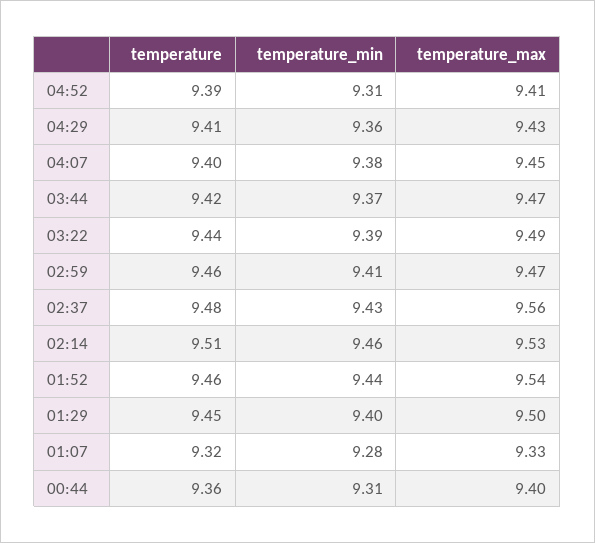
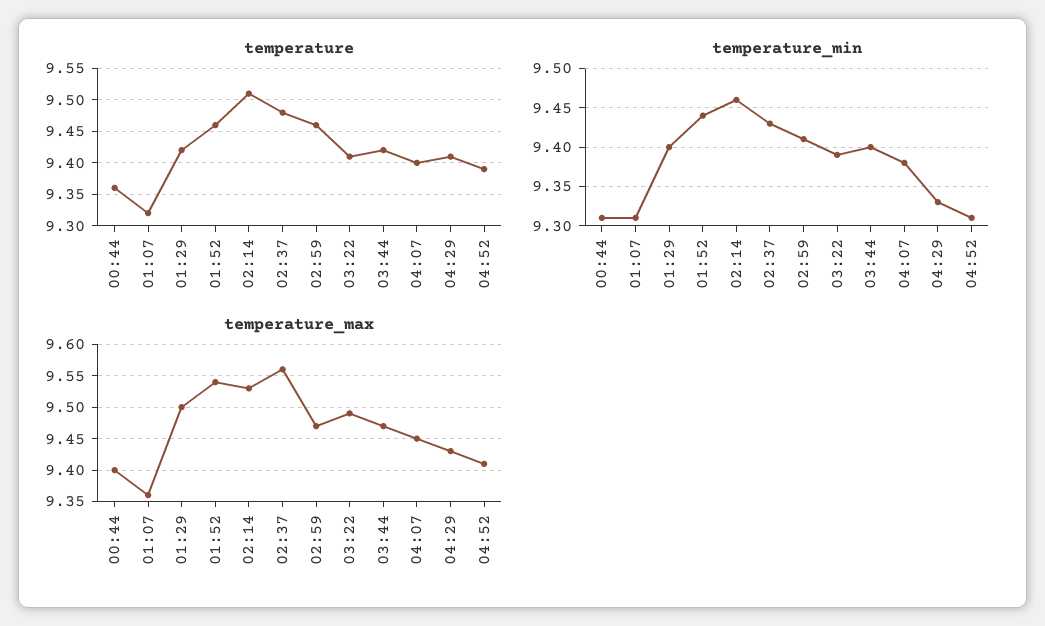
  {
    "temperature": {
      "04:52": 9.39,
      "04:29": 9.41,
      "04:07": 9.4,
      "03:44": 9.42,
-     "03:22": 9.44,
+     "03:22": 9.41,
      "02:59": 9.46,
      "02:37": 9.48,
      "02:14": 9.51,
      "01:52": 9.46,
-     "01:29": 9.45,
+     "01:29": 9.42,
      "01:07": 9.32,
      "00:44": 9.36
    },
    "temperature_min": {
      "04:52": 9.31,
-     "04:29": 9.36,
+     "04:29": 9.33,
      "04:07": 9.38,
-     "03:44": 9.37,
+     "03:44": 9.4,
      "03:22": 9.39,
      "02:59": 9.41,
      "02:37": 9.43,
      "02:14": 9.46,
      "01:52": 9.44,
      "01:29": 9.4,
-     "01:07": 9.28,
+     "01:07": 9.31,
      "00:44": 9.31
    },
    "temperature_max": {
      "04:52": 9.41,
      "04:29": 9.43,
      "04:07": 9.45,
      "03:44": 9.47,
      "03:22": 9.49,
      "02:59": 9.47,
      "02:37": 9.56,
      "02:14": 9.53,
      "01:52": 9.54,
      "01:29": 9.5,
-     "01:07": 9.33,
+     "01:07": 9.36,
      "00:44": 9.4
    }
  }

